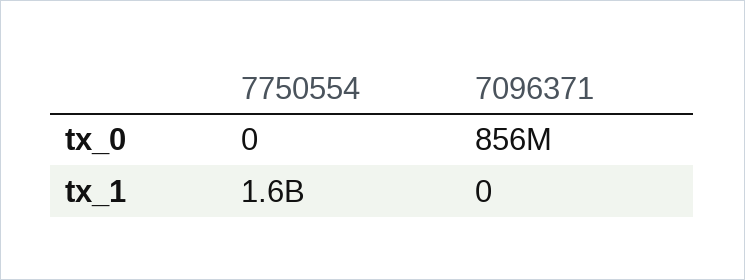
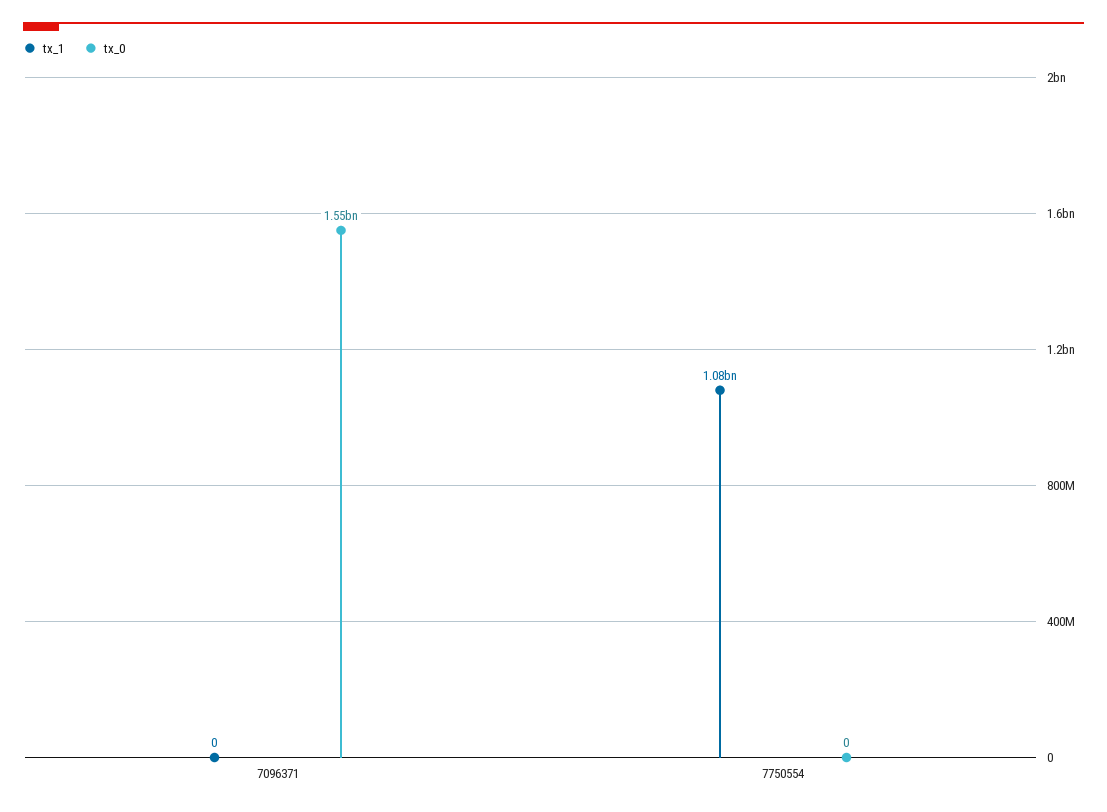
  {
    "tx_0": {
      "7750554": 0,
-     "7096371": 856000000
+     "7096371": 1550000000
    },
    "tx_1": {
-     "7750554": 1600000000,
+     "7750554": 1080000000,
      "7096371": 0
    }
  }

